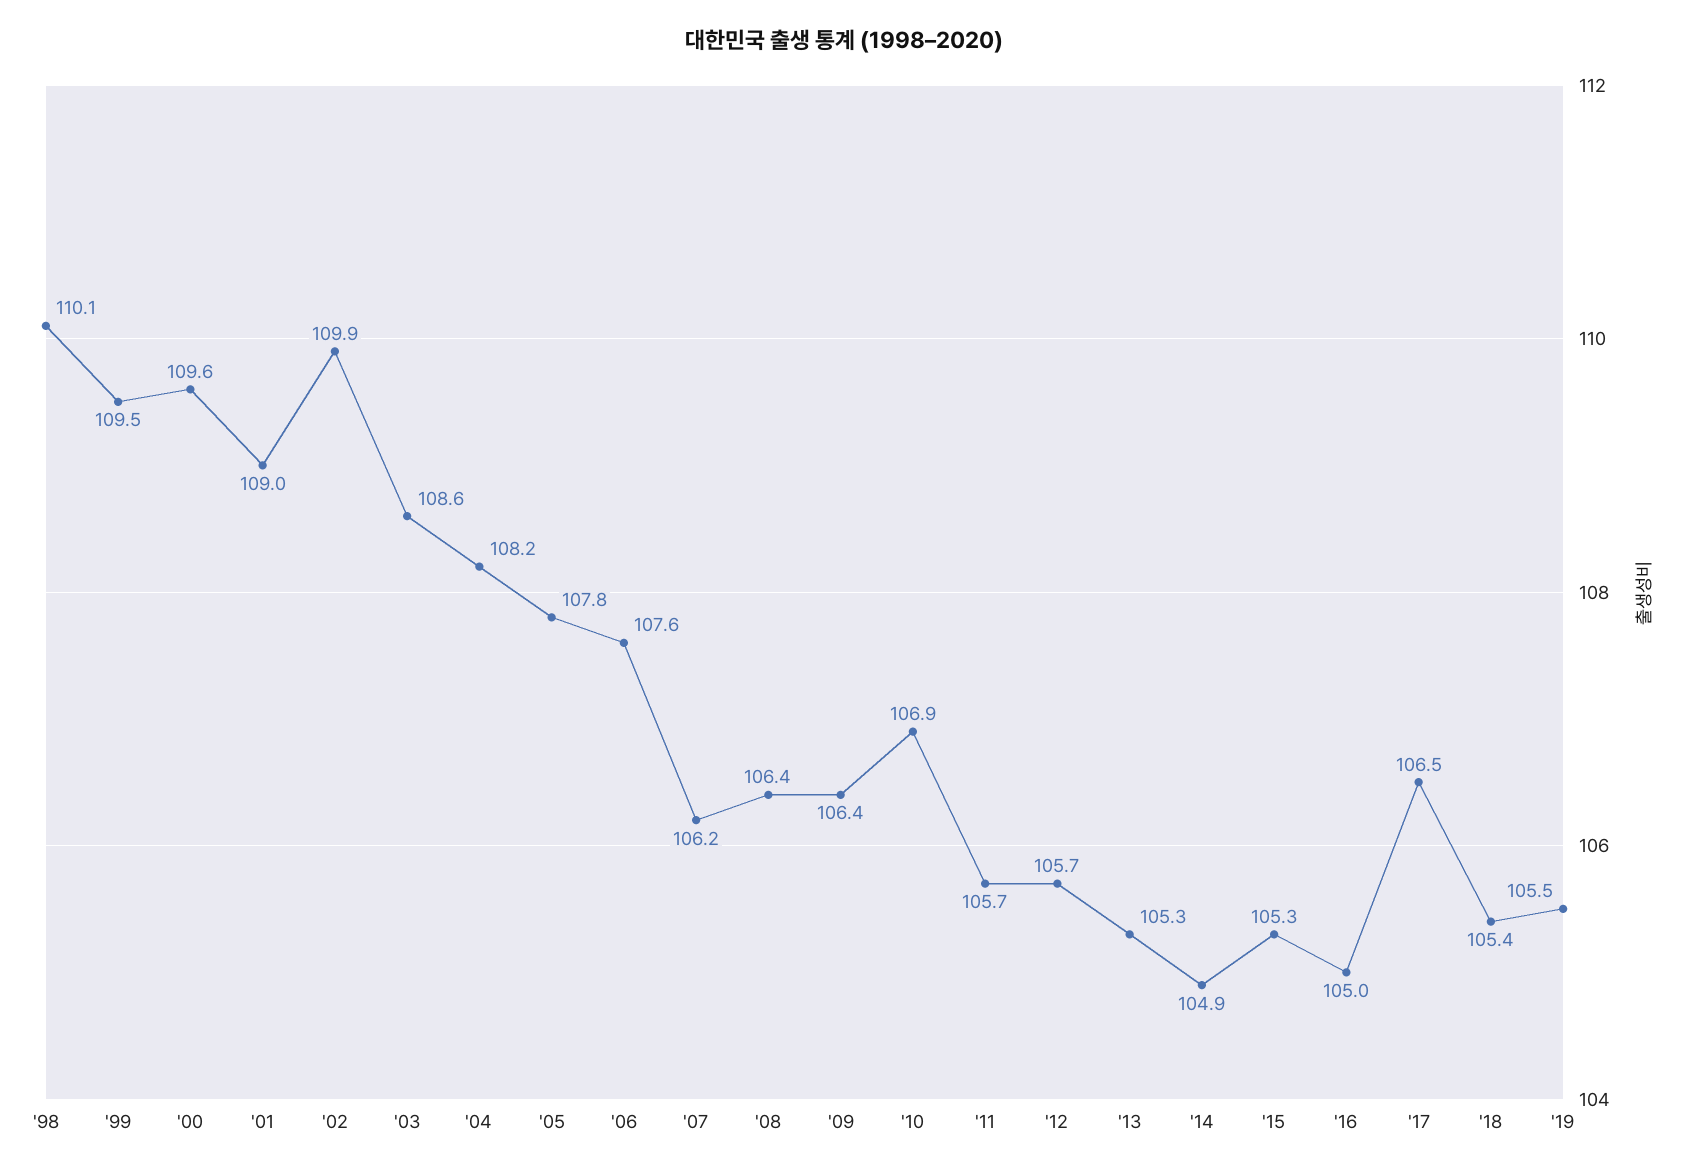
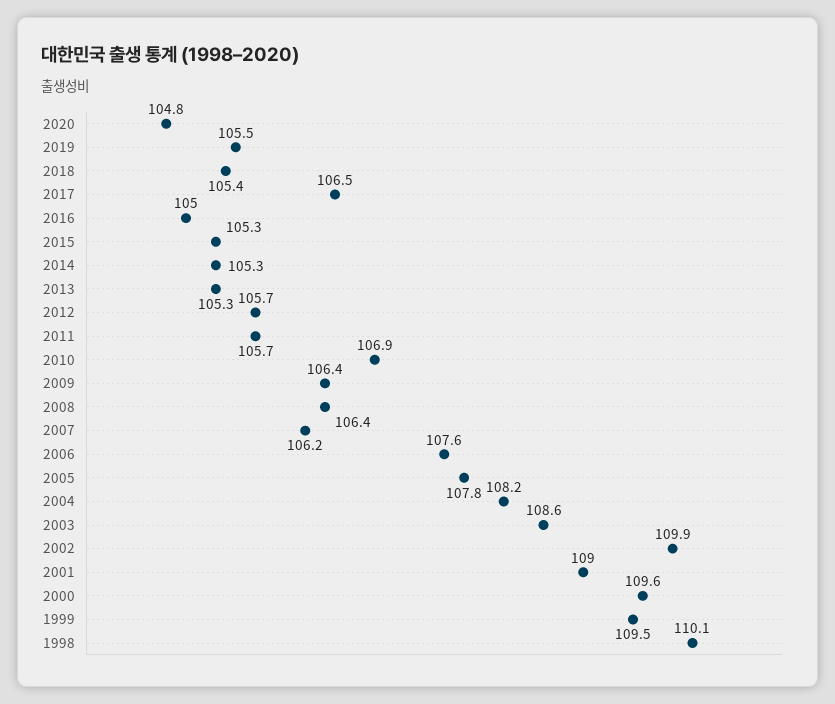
  {
    "'98": 110.1,
    "'99": 109.5,
    "'00": 109.6,
    "'01": 109,
    "'02": 109.9,
    "'03": 108.6,
    "'04": 108.2,
    "'05": 107.8,
    "'06": 107.6,
    "'07": 106.2,
    "'08": 106.4,
    "'09": 106.4,
    "'10": 106.9,
    "'11": 105.7,
    "'12": 105.7,
    "'13": 105.3,
-   "'14": 104.9,
+   "'14": 105.3,
    "'15": 105.3,
    "'16": 105,
    "'17": 106.5,
    "'18": 105.4,
-   "'19": 105.5
+   "'19": 105.5,
+   "2020": 104.8
  }

